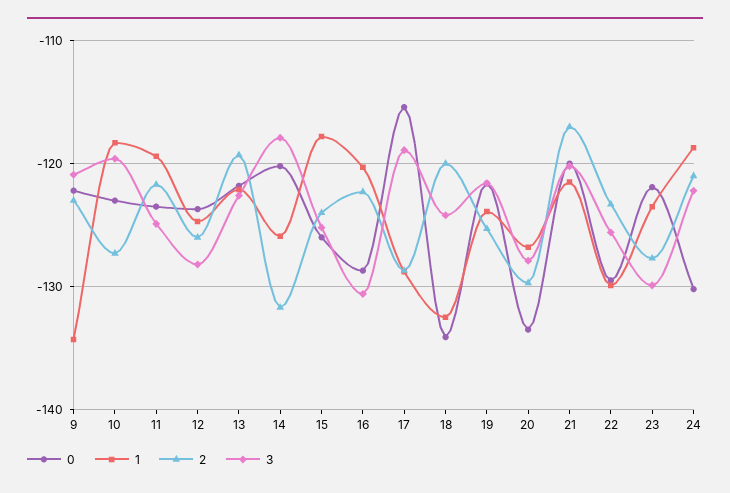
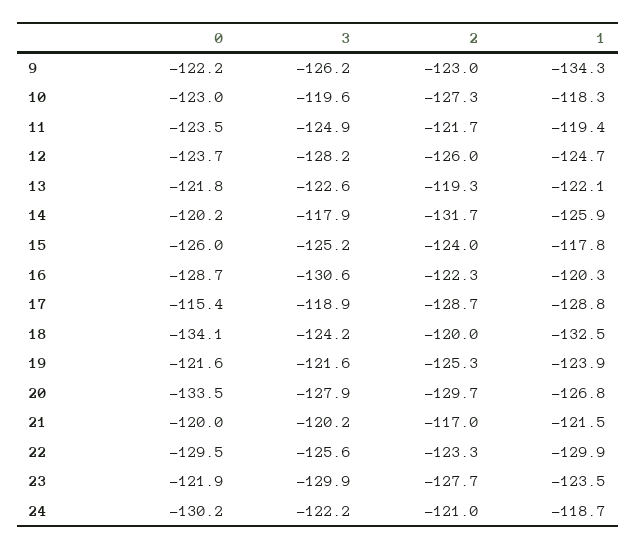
  {
    "0": {
      "9": -122.2,
      "10": -123,
      "11": -123.5,
      "12": -123.7,
      "13": -121.8,
      "14": -120.2,
      "15": -126,
      "16": -128.7,
      "17": -115.4,
      "18": -134.1,
      "19": -121.6,
      "20": -133.5,
      "21": -120,
      "22": -129.5,
      "23": -121.9,
      "24": -130.2
    },
    "1": {
      "9": -134.3,
      "10": -118.3,
      "11": -119.4,
      "12": -124.7,
      "13": -122.1,
      "14": -125.9,
      "15": -117.8,
      "16": -120.3,
      "17": -128.8,
      "18": -132.5,
      "19": -123.9,
      "20": -126.8,
      "21": -121.5,
      "22": -129.9,
      "23": -123.5,
      "24": -118.7
    },
    "2": {
      "9": -123,
      "10": -127.3,
      "11": -121.7,
      "12": -126,
      "13": -119.3,
      "14": -131.7,
      "15": -124,
      "16": -122.3,
      "17": -128.7,
      "18": -120,
      "19": -125.3,
      "20": -129.7,
      "21": -117,
      "22": -123.3,
      "23": -127.7,
      "24": -121
    },
    "3": {
-     "9": -121,
+     "9": -126.2,
      "10": -119.6,
      "11": -124.9,
      "12": -128.2,
      "13": -122.6,
      "14": -117.9,
      "15": -125.2,
      "16": -130.6,
      "17": -118.9,
      "18": -124.2,
      "19": -121.6,
      "20": -127.9,
      "21": -120.2,
      "22": -125.6,
      "23": -129.9,
      "24": -122.2
    }
  }

